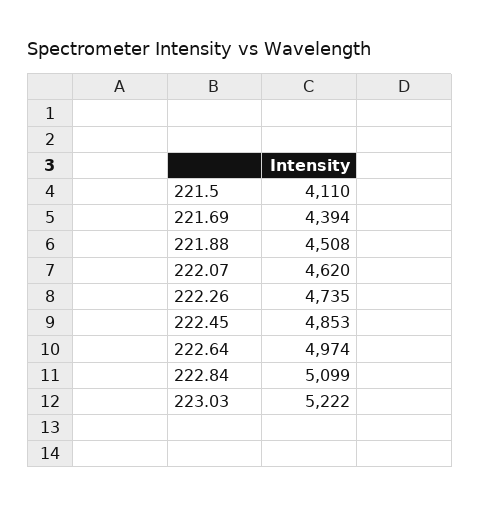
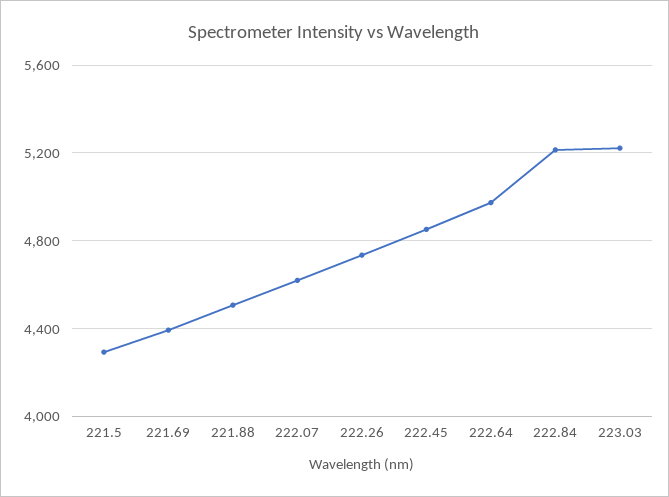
  {
-   "221.5": 4110,
+   "221.5": 4300,
    "221.69": 4394,
    "221.88": 4508,
    "222.07": 4620,
    "222.26": 4735,
    "222.45": 4853,
    "222.64": 4974,
-   "222.84": 5099,
+   "222.84": 5200,
    "223.03": 5222
  }

